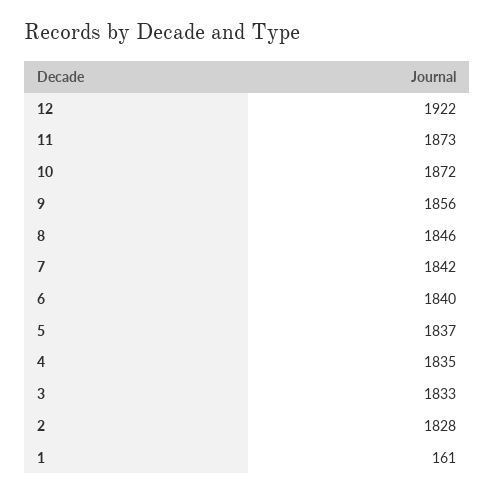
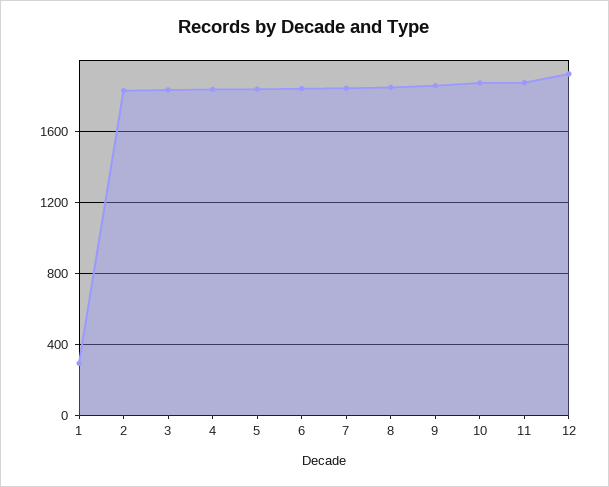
  {
    "12": 1922,
    "11": 1873,
    "10": 1872,
    "9": 1856,
    "8": 1846,
    "7": 1842,
    "6": 1840,
    "5": 1837,
    "4": 1835,
    "3": 1833,
    "2": 1828,
-   "1": 161
+   "1": 300
  }

